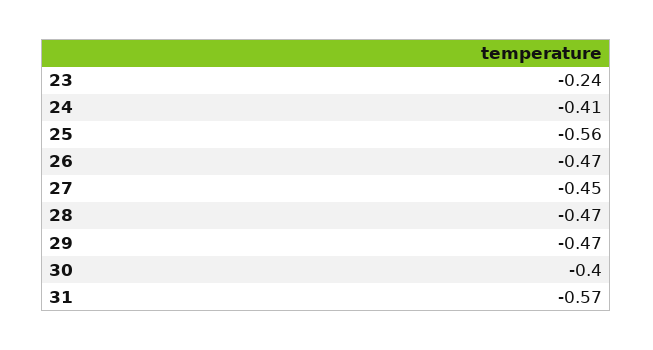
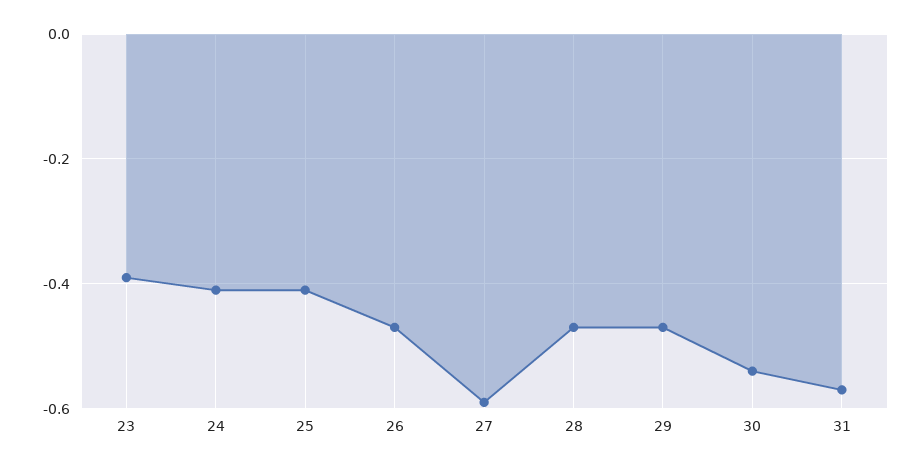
  {
-   "23": -0.24,
+   "23": -0.4,
    "24": -0.41,
-   "25": -0.56,
+   "25": -0.4,
    "26": -0.47,
-   "27": -0.45,
+   "27": -0.6,
    "28": -0.47,
    "29": -0.47,
-   "30": -0.4,
+   "30": -0.55,
    "31": -0.57
  }

